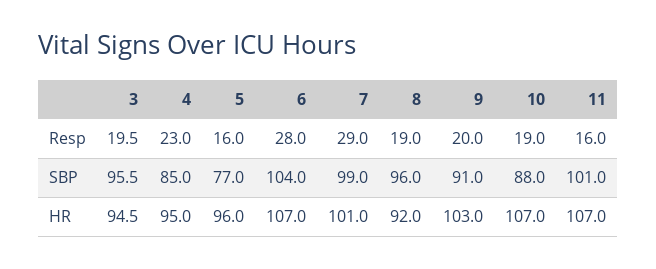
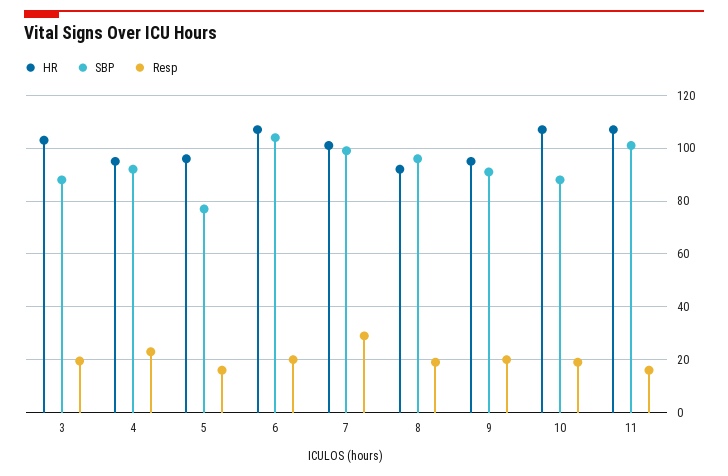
  {
    "Resp": {
      "3": 19.5,
      "4": 23,
      "5": 16,
-     "6": 28,
+     "6": 20,
      "7": 29,
      "8": 19,
      "9": 20,
      "10": 19,
      "11": 16
    },
    "SBP": {
-     "3": 95.5,
+     "3": 87.5,
-     "4": 85,
+     "4": 92.5,
      "5": 77,
      "6": 104,
      "7": 99,
      "8": 96,
      "9": 91,
      "10": 88,
      "11": 101
    },
    "HR": {
-     "3": 94.5,
+     "3": 102.5,
      "4": 95,
      "5": 96,
      "6": 107,
      "7": 101,
      "8": 92,
-     "9": 103,
+     "9": 95,
      "10": 107,
      "11": 107
    }
  }

